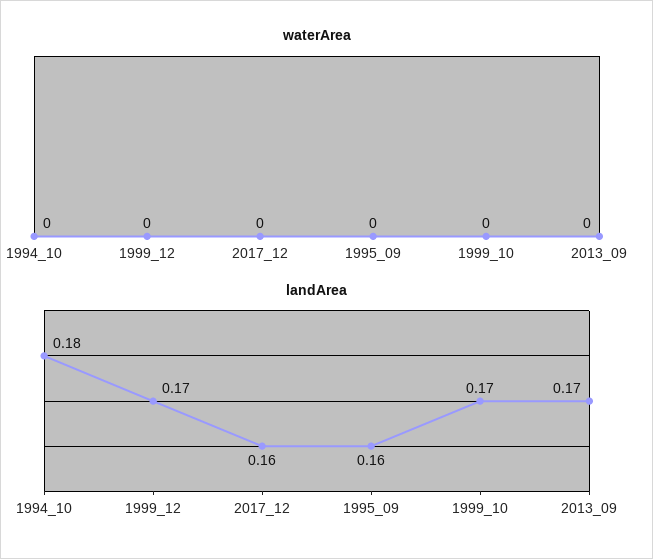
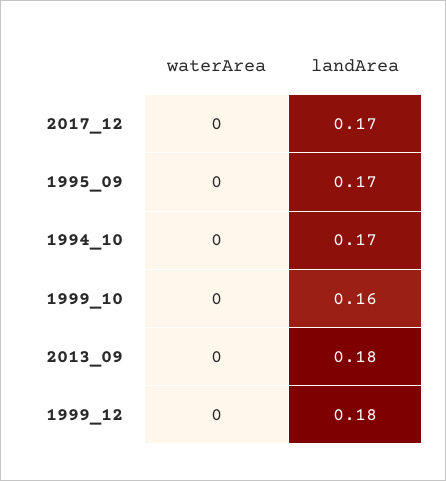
  {
    "waterArea": {
      "1994_10": 0,
      "1999_12": 0,
      "2017_12": 0,
      "1995_09": 0,
      "1999_10": 0,
      "2013_09": 0
    },
    "landArea": {
-     "1994_10": 0.18,
+     "1994_10": 0.17,
-     "1999_12": 0.17,
+     "1999_12": 0.18,
-     "2017_12": 0.16,
+     "2017_12": 0.17,
-     "1995_09": 0.16,
+     "1995_09": 0.17,
-     "1999_10": 0.17,
+     "1999_10": 0.16,
-     "2013_09": 0.17
+     "2013_09": 0.18
    }
  }

